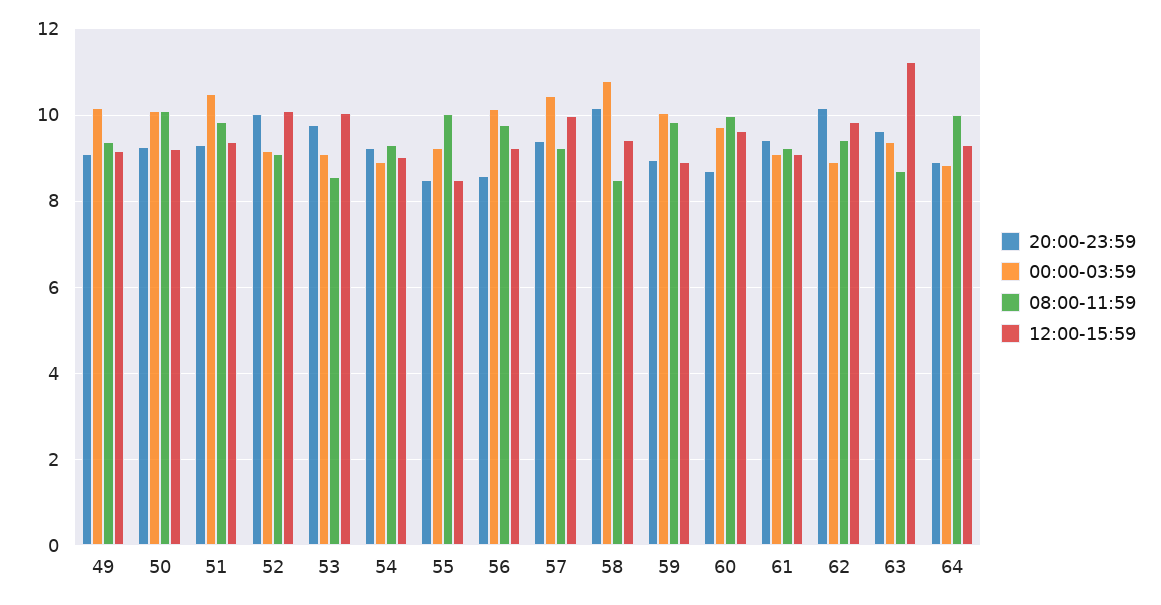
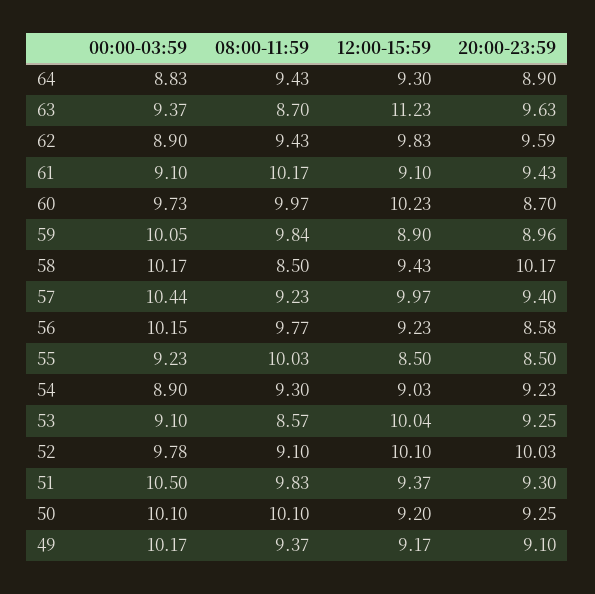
  {
    "20:00-23:59": {
      "49": 9.1,
      "50": 9.25,
      "51": 9.3,
      "52": 10.03,
-     "53": 9.8,
+     "53": 9.25,
      "54": 9.23,
      "55": 8.5,
      "56": 8.58,
      "57": 9.4,
      "58": 10.17,
      "59": 8.96,
      "60": 8.7,
      "61": 9.43,
-     "62": 10.2,
+     "62": 9.59,
      "63": 9.63,
      "64": 8.9
    },
    "00:00-03:59": {
      "49": 10.17,
      "50": 10.1,
      "51": 10.5,
-     "52": 9.2,
+     "52": 9.78,
      "53": 9.1,
      "54": 8.9,
      "55": 9.23,
      "56": 10.15,
      "57": 10.44,
-     "58": 10.8,
+     "58": 10.17,
      "59": 10.05,
      "60": 9.73,
      "61": 9.1,
      "62": 8.9,
      "63": 9.37,
      "64": 8.83
    },
    "08:00-11:59": {
      "49": 9.37,
      "50": 10.1,
      "51": 9.83,
      "52": 9.1,
      "53": 8.57,
      "54": 9.3,
      "55": 10.03,
      "56": 9.77,
      "57": 9.23,
      "58": 8.5,
      "59": 9.84,
      "60": 9.97,
-     "61": 9.2,
+     "61": 10.17,
      "62": 9.43,
      "63": 8.7,
-     "64": 10
+     "64": 9.43
    },
    "12:00-15:59": {
      "49": 9.17,
      "50": 9.2,
      "51": 9.37,
      "52": 10.1,
      "53": 10.04,
      "54": 9.03,
      "55": 8.5,
      "56": 9.23,
      "57": 9.97,
      "58": 9.43,
      "59": 8.9,
-     "60": 9.6,
+     "60": 10.23,
      "61": 9.1,
      "62": 9.83,
      "63": 11.23,
      "64": 9.3
    }
  }

